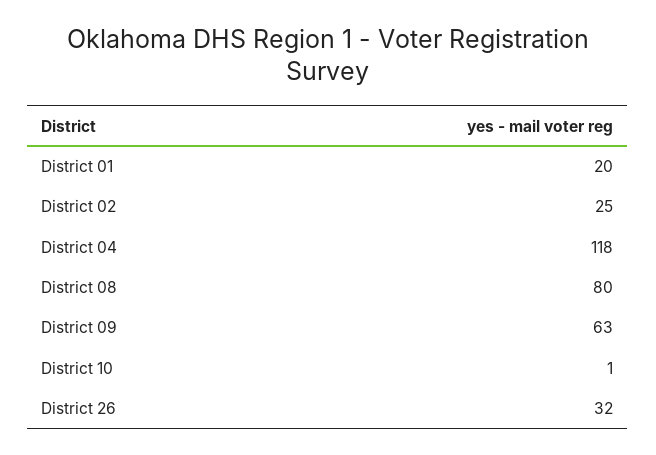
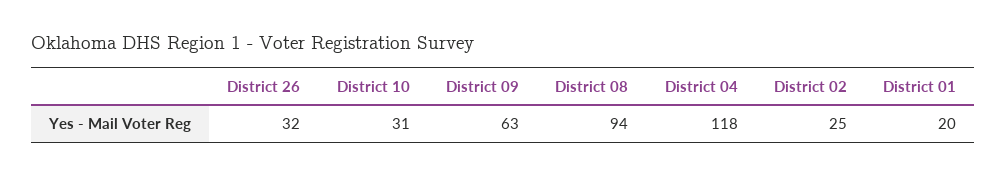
  {
    "District 01": 20,
    "District 02": 25,
    "District 04": 118,
-   "District 08": 80,
+   "District 08": 94,
    "District 09": 63,
-   "District 10": 1,
+   "District 10": 31,
    "District 26": 32
  }

